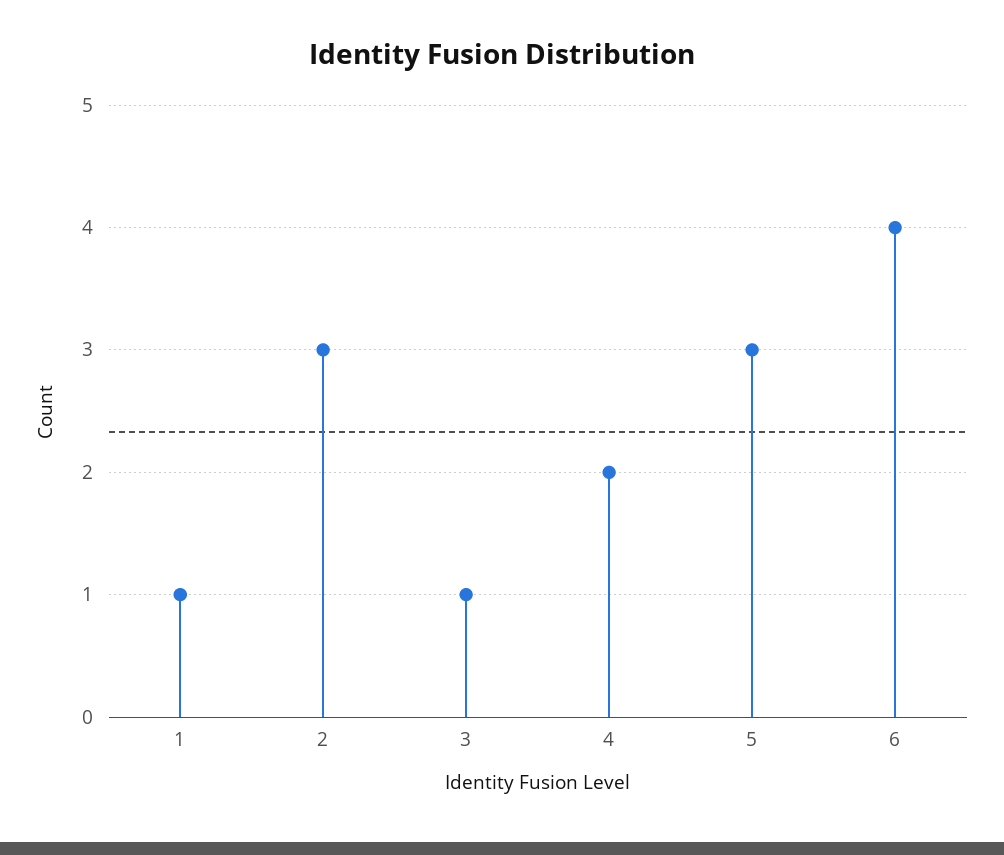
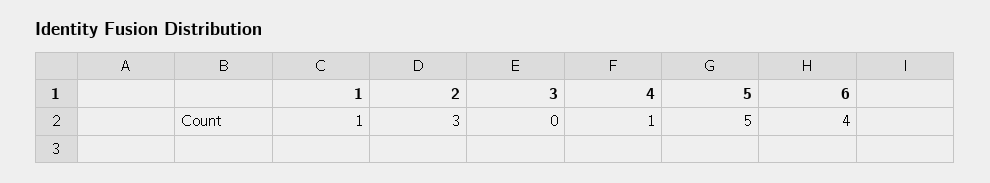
  {
    "1": 1,
    "2": 3,
-   "3": 1,
+   "3": 0,
-   "4": 2,
+   "4": 1,
-   "5": 3,
+   "5": 5,
    "6": 4
  }

